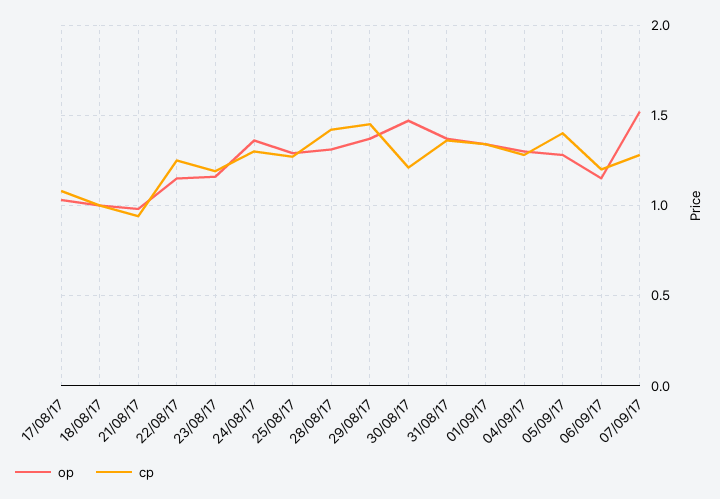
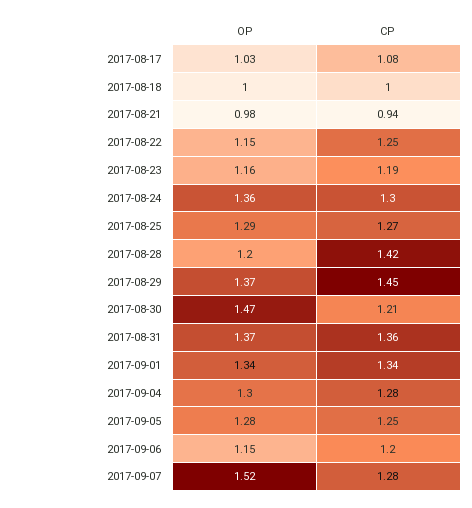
  {
    "op": {
      "17/08/17": 1.03,
      "18/08/17": 1,
      "21/08/17": 0.98,
      "22/08/17": 1.15,
      "23/08/17": 1.16,
      "24/08/17": 1.36,
      "25/08/17": 1.29,
-     "28/08/17": 1.3,
+     "28/08/17": 1.2,
      "29/08/17": 1.37,
      "30/08/17": 1.47,
      "31/08/17": 1.37,
      "01/09/17": 1.34,
      "04/09/17": 1.3,
      "05/09/17": 1.28,
      "06/09/17": 1.15,
      "07/09/17": 1.52
    },
    "cp": {
      "17/08/17": 1.08,
      "18/08/17": 1,
      "21/08/17": 0.94,
      "22/08/17": 1.25,
      "23/08/17": 1.19,
      "24/08/17": 1.3,
      "25/08/17": 1.27,
      "28/08/17": 1.42,
      "29/08/17": 1.45,
      "30/08/17": 1.21,
      "31/08/17": 1.36,
      "01/09/17": 1.34,
      "04/09/17": 1.28,
-     "05/09/17": 1.4,
+     "05/09/17": 1.25,
      "06/09/17": 1.2,
      "07/09/17": 1.28
    }
  }

